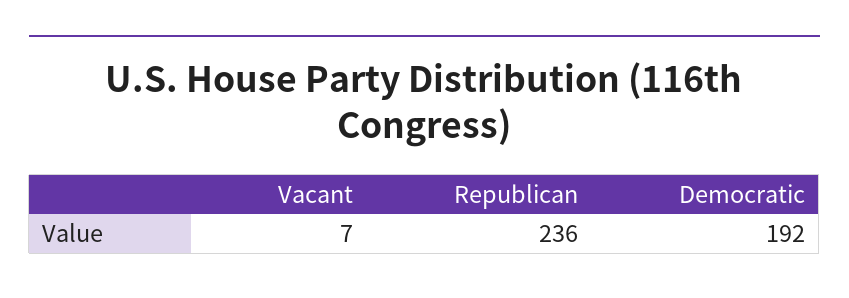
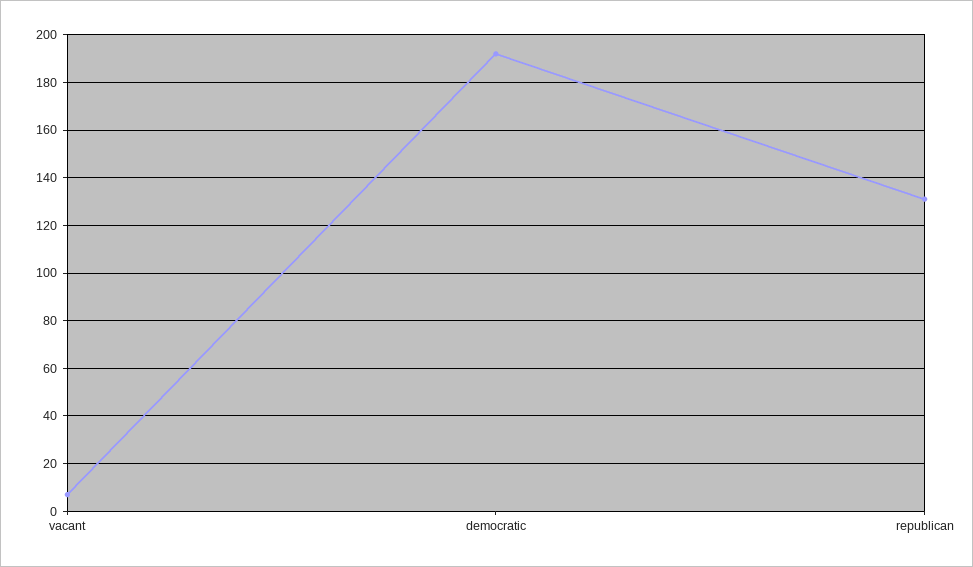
  {
    "Vacant": 7,
-   "Republican": 236,
+   "Republican": 130,
    "Democratic": 192
  }

